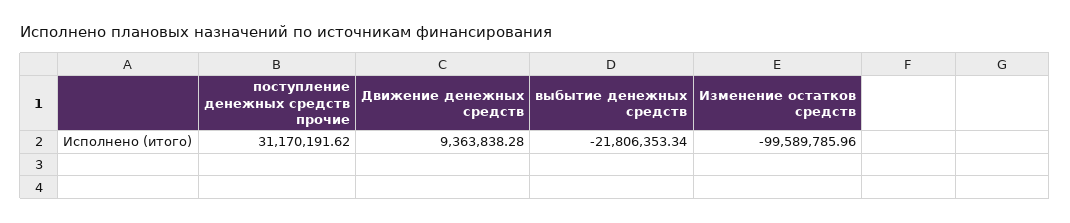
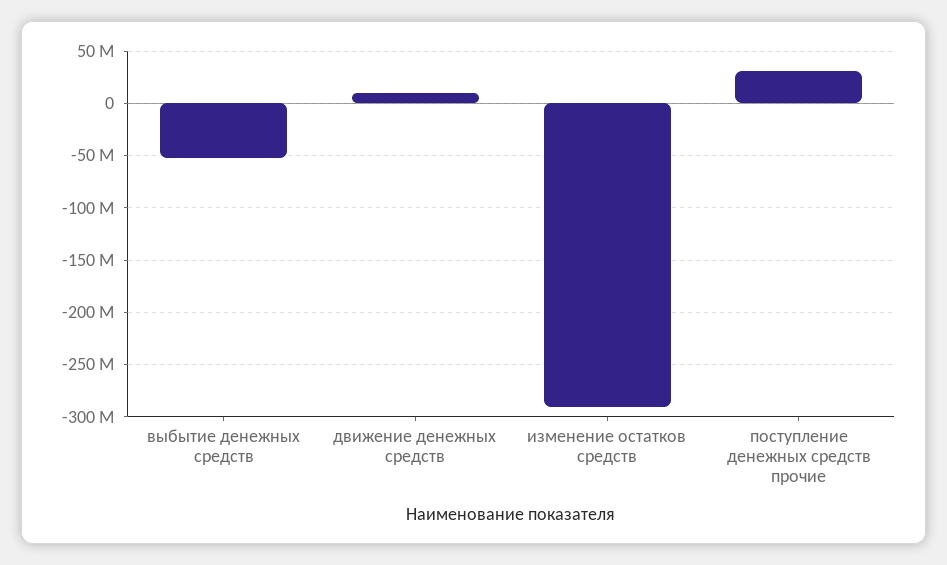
  {
    "поступление денежных средств прочие": 31170191.62,
    "Движение денежных средств": 9363838.28,
-   "выбытие денежных средств": -21806353.34,
+   "выбытие денежных средств": -50000000,
-   "Изменение остатков средств": -99589785.96
+   "Изменение остатков средств": -290000000
  }

